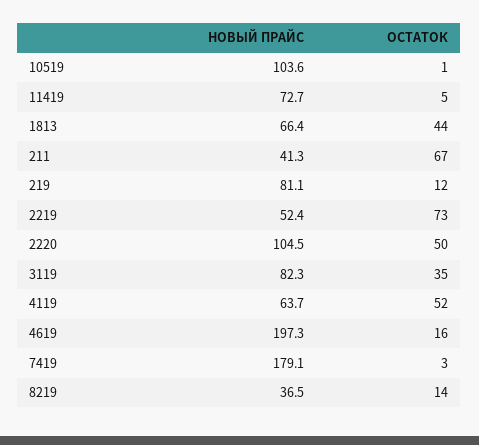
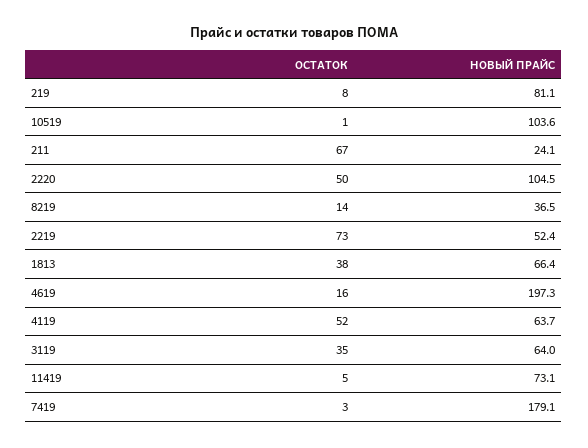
  {
    "НОВЫЙ ПРАЙС": {
      "10519": 103.6,
-     "11419": 72.7,
+     "11419": 73.1,
      "1813": 66.4,
-     "211": 41.3,
+     "211": 24.1,
      "219": 81.1,
      "2219": 52.4,
      "2220": 104.5,
-     "3119": 82.3,
+     "3119": 64,
      "4119": 63.7,
      "4619": 197.3,
      "7419": 179.1,
      "8219": 36.5
    },
    "ОСТАТОК": {
      "10519": 1,
      "11419": 5,
-     "1813": 44,
+     "1813": 38,
      "211": 67,
-     "219": 12,
+     "219": 8,
      "2219": 73,
      "2220": 50,
      "3119": 35,
      "4119": 52,
      "4619": 16,
      "7419": 3,
      "8219": 14
    }
  }

